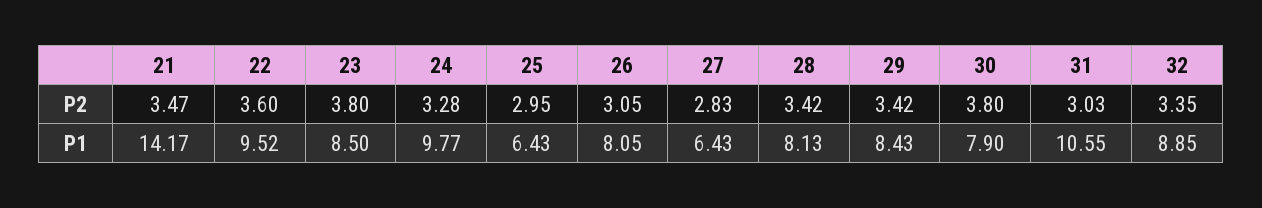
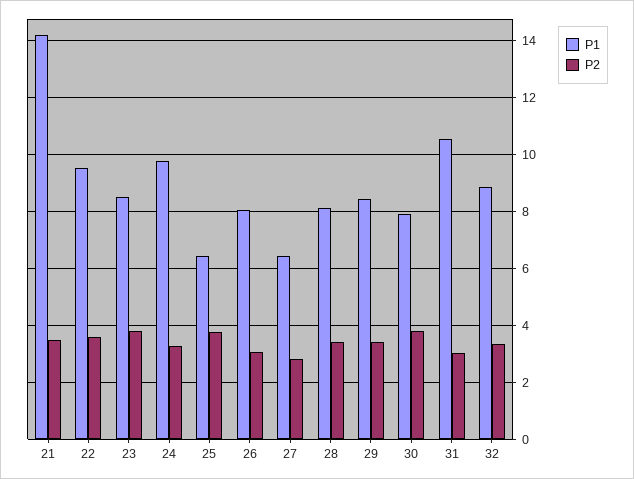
  {
    "P2": {
      "21": 3.47,
      "22": 3.6,
      "23": 3.8,
      "24": 3.28,
-     "25": 2.95,
+     "25": 3.75,
      "26": 3.05,
      "27": 2.83,
      "28": 3.42,
      "29": 3.42,
      "30": 3.8,
      "31": 3.03,
      "32": 3.35
    },
    "P1": {
      "21": 14.17,
      "22": 9.52,
      "23": 8.5,
      "24": 9.77,
      "25": 6.43,
      "26": 8.05,
      "27": 6.43,
      "28": 8.13,
      "29": 8.43,
      "30": 7.9,
      "31": 10.55,
      "32": 8.85
    }
  }

